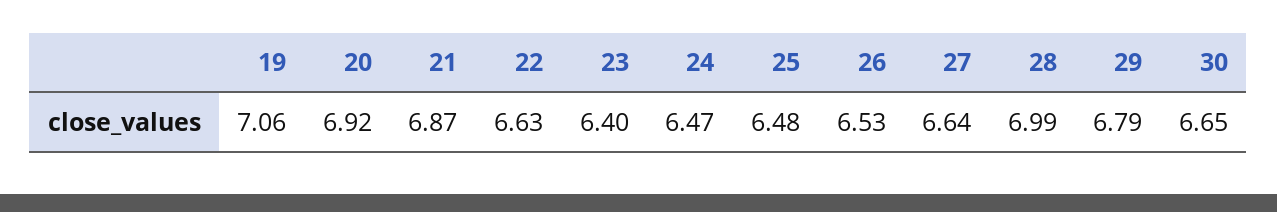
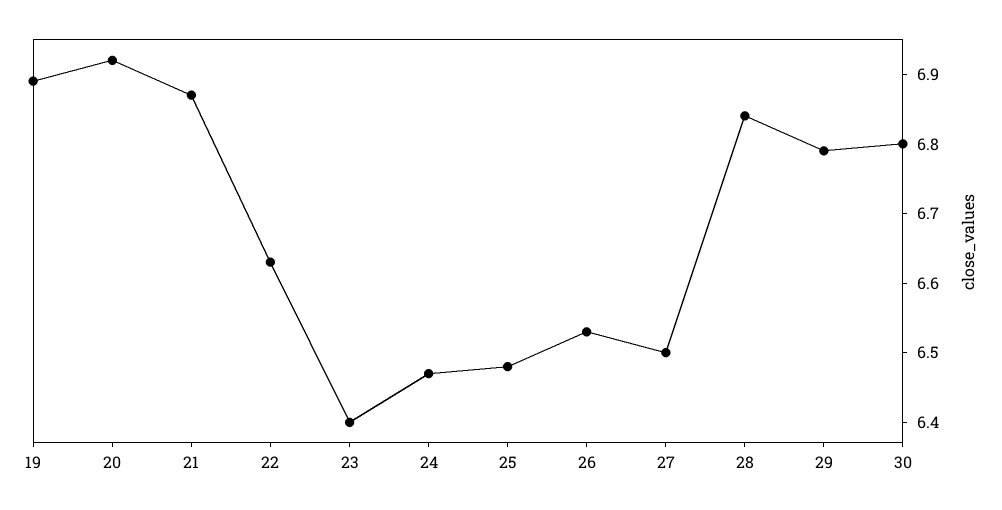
  {
-   "19": 7.06,
+   "19": 6.9,
    "20": 6.92,
    "21": 6.87,
    "22": 6.63,
    "23": 6.4,
    "24": 6.47,
    "25": 6.48,
    "26": 6.53,
-   "27": 6.64,
+   "27": 6.5,
-   "28": 6.99,
+   "28": 6.85,
    "29": 6.79,
-   "30": 6.65
+   "30": 6.8
  }

